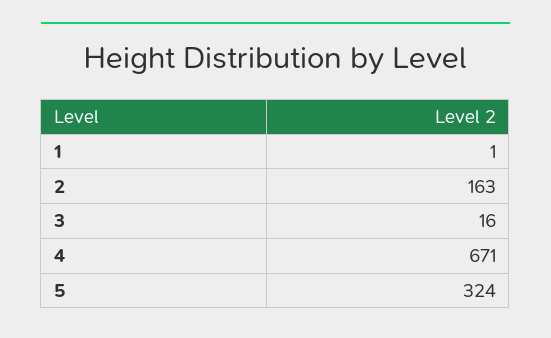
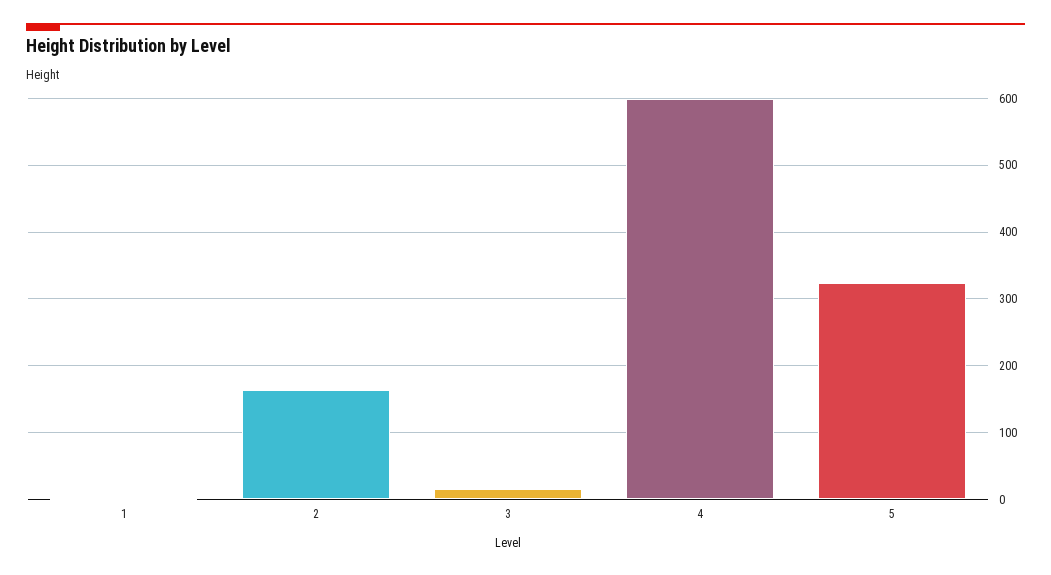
  {
    "1": 1,
    "2": 163,
    "3": 16,
-   "4": 671,
+   "4": 600,
    "5": 324
  }

